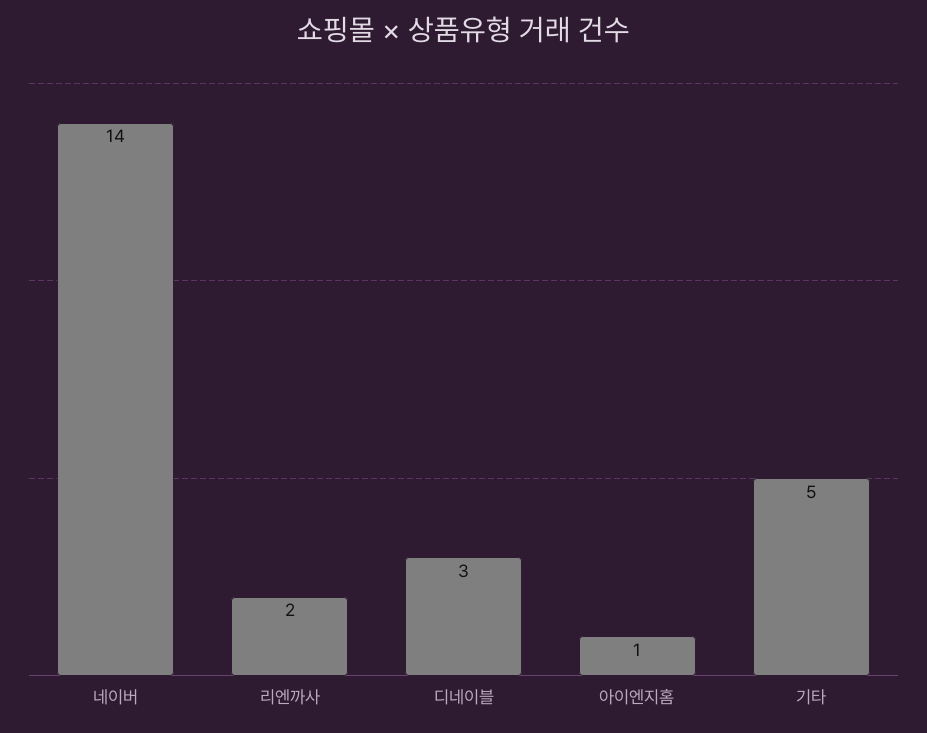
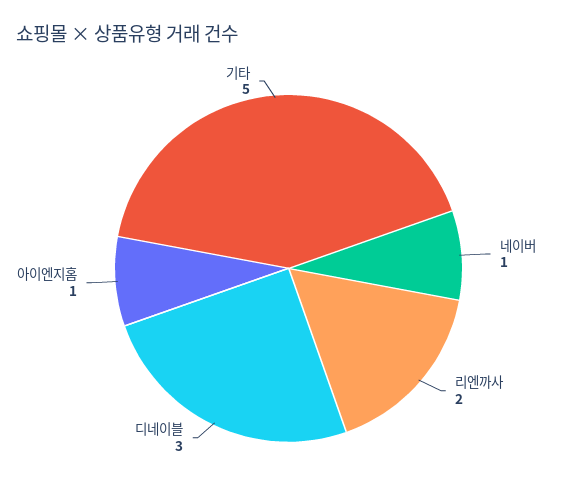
  {
-   "네이버": 14,
+   "네이버": 1,
    "리엔까사": 2,
    "디네이블": 3,
    "아이엔지홈": 1,
    "기타": 5
  }

